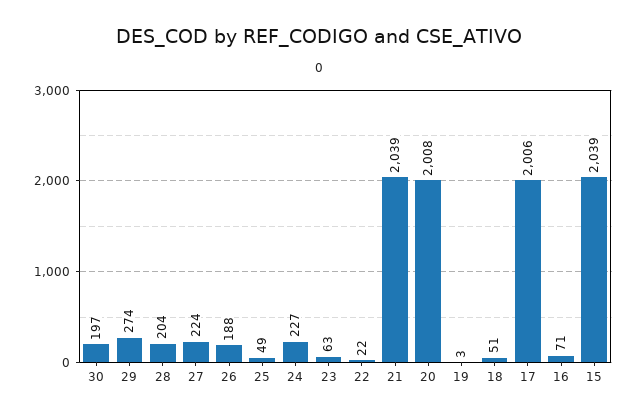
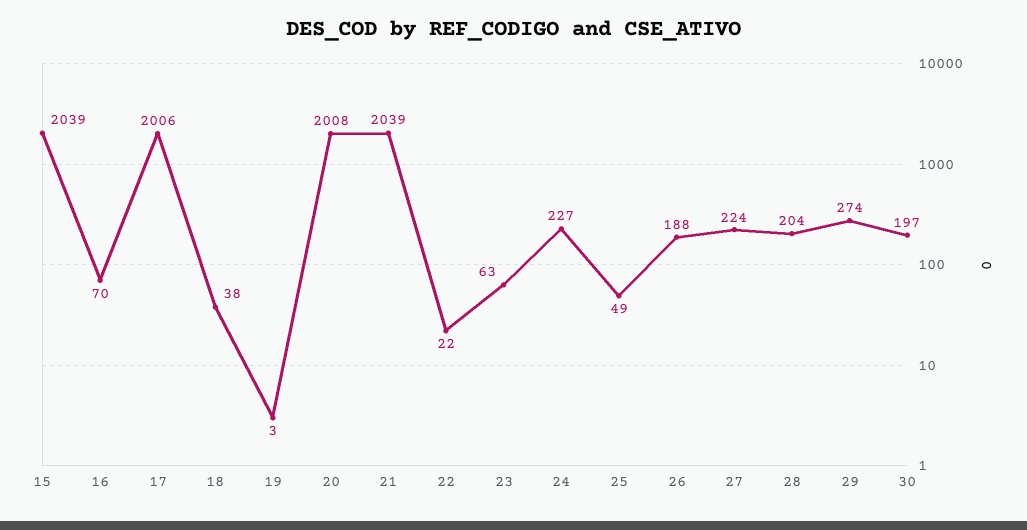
  {
    "30": 197,
    "29": 274,
    "28": 204,
    "27": 224,
    "26": 188,
    "25": 49,
    "24": 227,
    "23": 63,
    "22": 22,
    "21": 2039,
    "20": 2008,
    "19": 3,
-   "18": 51,
+   "18": 38,
    "17": 2006,
-   "16": 71,
+   "16": 70,
    "15": 2039
  }

